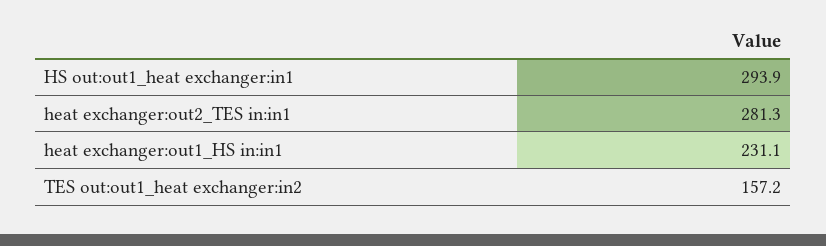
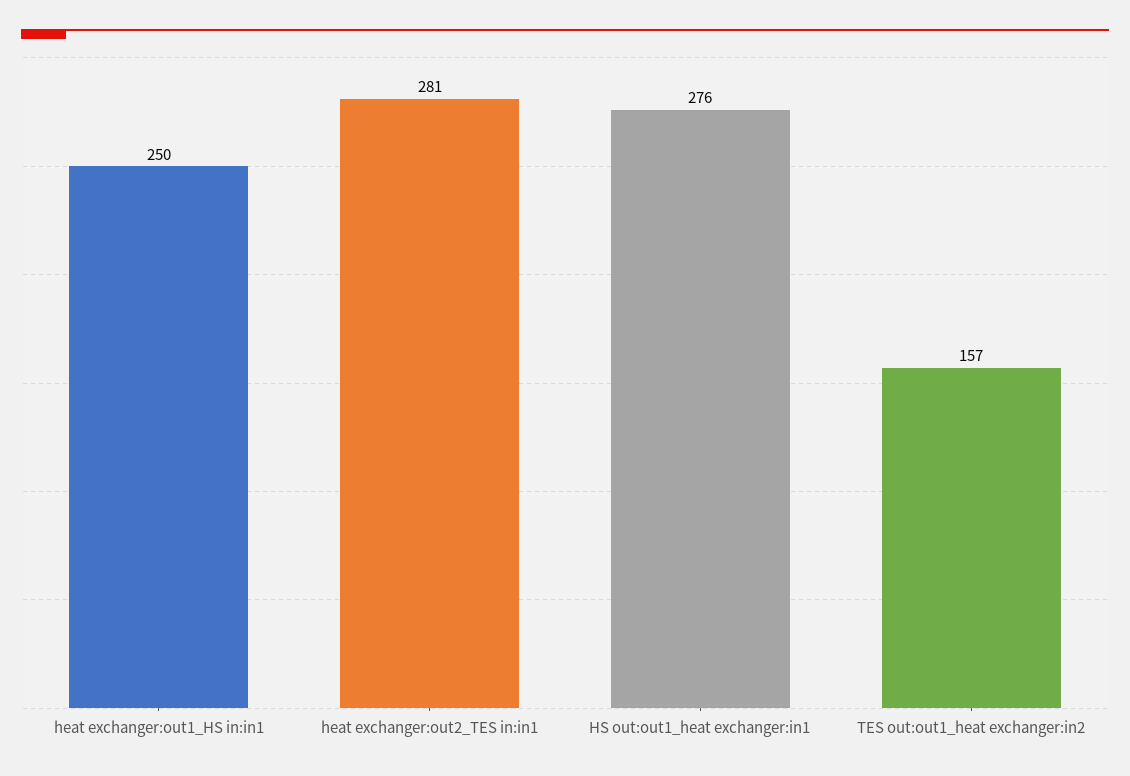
  {
-   "HS out:out1_heat exchanger:in1": 293.9,
+   "HS out:out1_heat exchanger:in1": 276,
    "heat exchanger:out2_TES in:in1": 281.3,
-   "heat exchanger:out1_HS in:in1": 231.1,
+   "heat exchanger:out1_HS in:in1": 250,
    "TES out:out1_heat exchanger:in2": 157.2
  }

